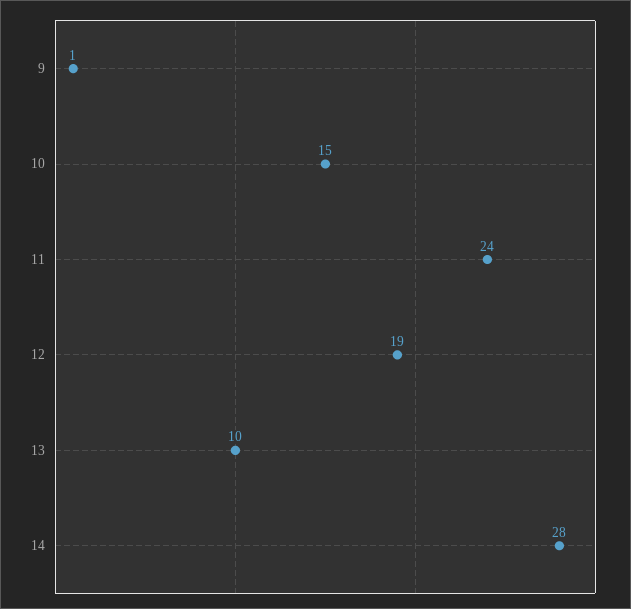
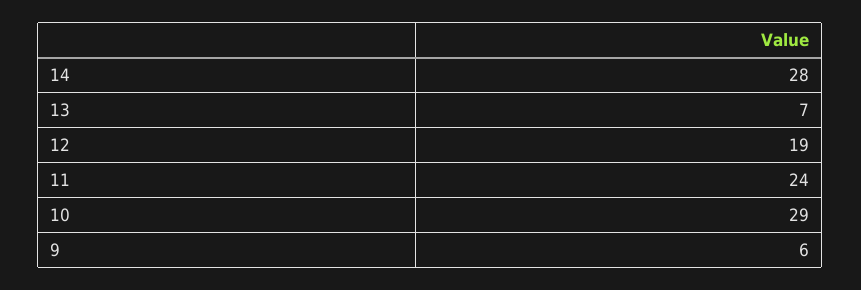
  {
-   "9": 1,
+   "9": 6,
-   "10": 15,
+   "10": 29,
    "11": 24,
    "12": 19,
-   "13": 10,
+   "13": 7,
    "14": 28
  }

